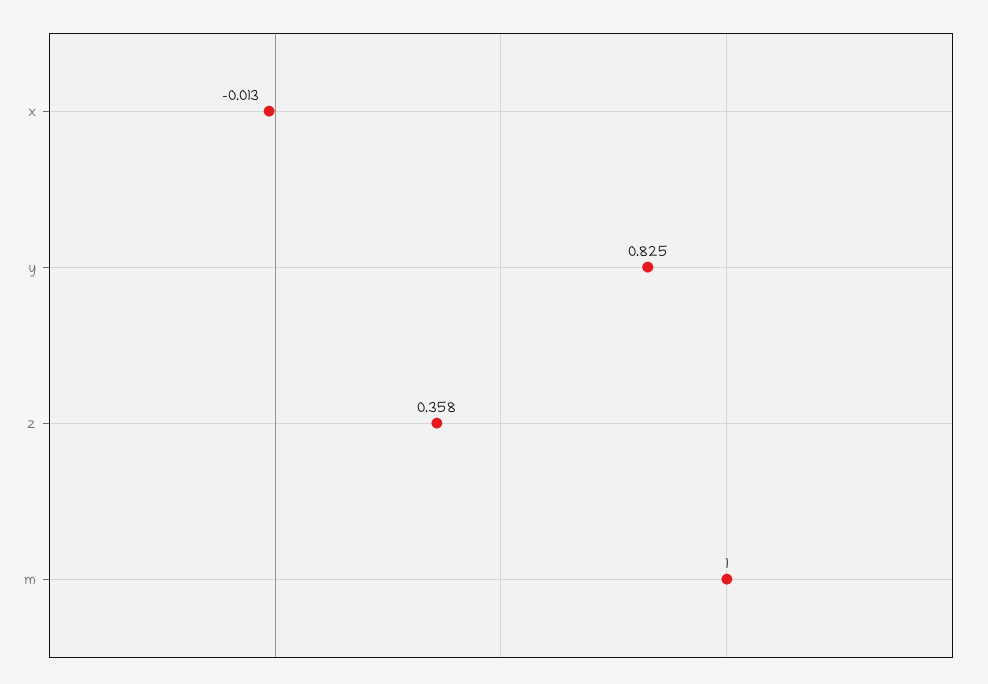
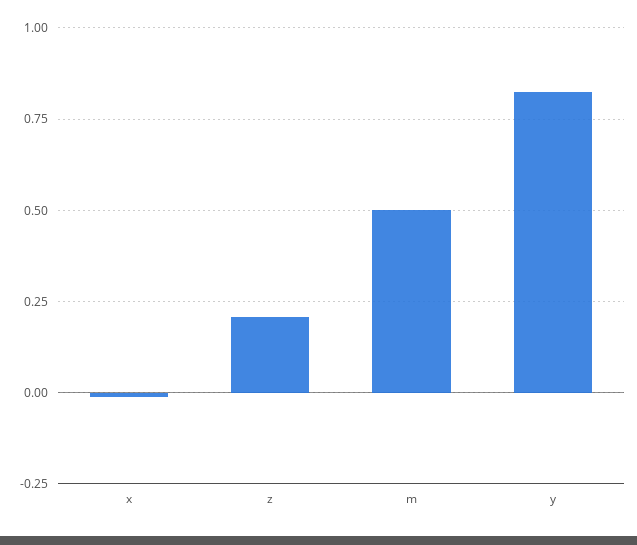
  {
    "x": -0.013,
    "y": 0.825,
-   "z": 0.358,
+   "z": 0.2,
-   "m": 1
+   "m": 0.5
  }

